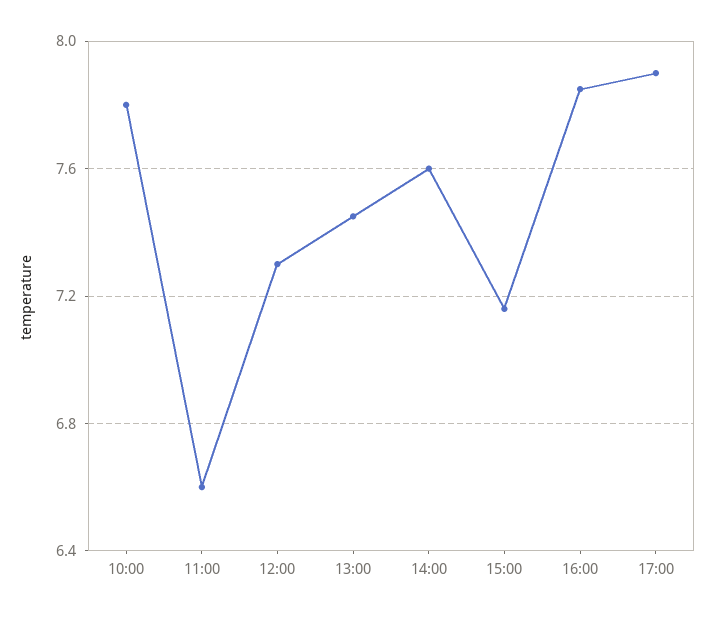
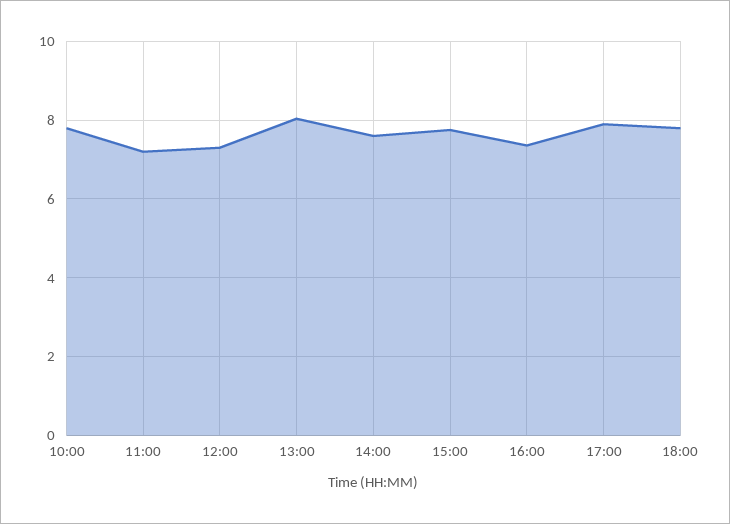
  {
    "10:00": 7.8,
-   "11:00": 6.6,
+   "11:00": 7.2,
    "12:00": 7.3,
-   "13:00": 7.45,
+   "13:00": 8,
    "14:00": 7.6,
-   "15:00": 7.15,
+   "15:00": 7.8,
-   "16:00": 7.85,
+   "16:00": 7.4,
-   "17:00": 7.9
+   "17:00": 7.9,
+   "18:00": 7.8
  }

